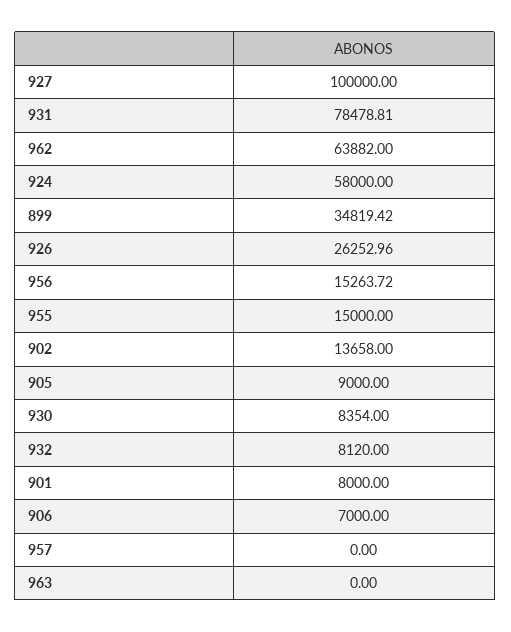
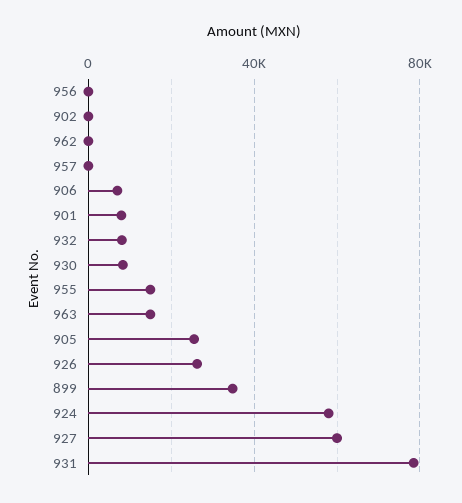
  {
-   "927": 100000,
+   "927": 60000,
    "931": 78478.81,
-   "962": 63882,
+   "962": 0,
    "924": 58000,
    "899": 34819.42,
    "926": 26252.96,
-   "956": 15263.72,
+   "956": 0,
    "955": 15000,
-   "902": 13658,
+   "902": 0,
-   "905": 9000,
+   "905": 25000,
    "930": 8354,
    "932": 8120,
    "901": 8000,
    "906": 7000,
    "957": 0,
-   "963": 0
+   "963": 15000
  }

